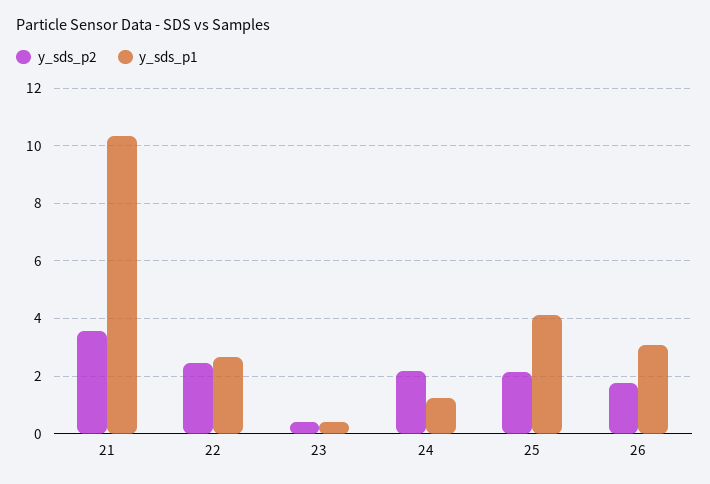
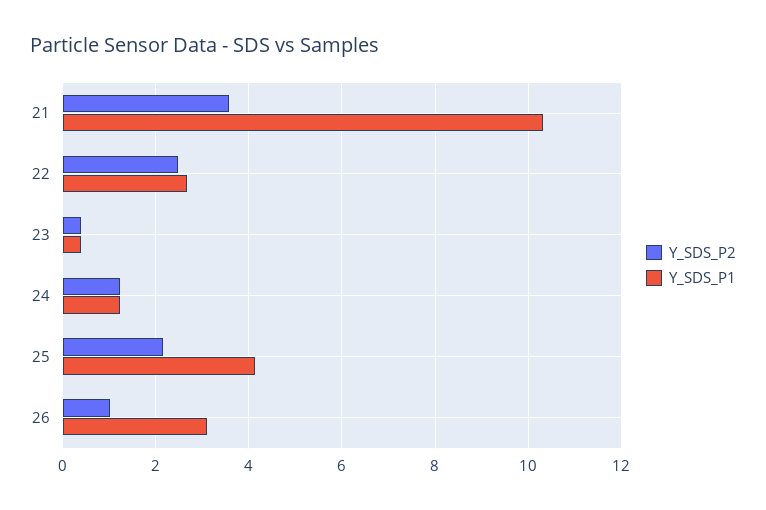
  {
    "y_sds_p2": {
      "21": 3.6,
      "22": 2.4,
      "23": 0.4,
-     "24": 2.25,
+     "24": 1.2,
      "25": 2.2,
-     "26": 1.75
+     "26": 1
    },
    "y_sds_p1": {
      "21": 10.4,
      "22": 2.6,
      "23": 0.4,
      "24": 1.2,
      "25": 4.2,
      "26": 3.2
    }
  }

